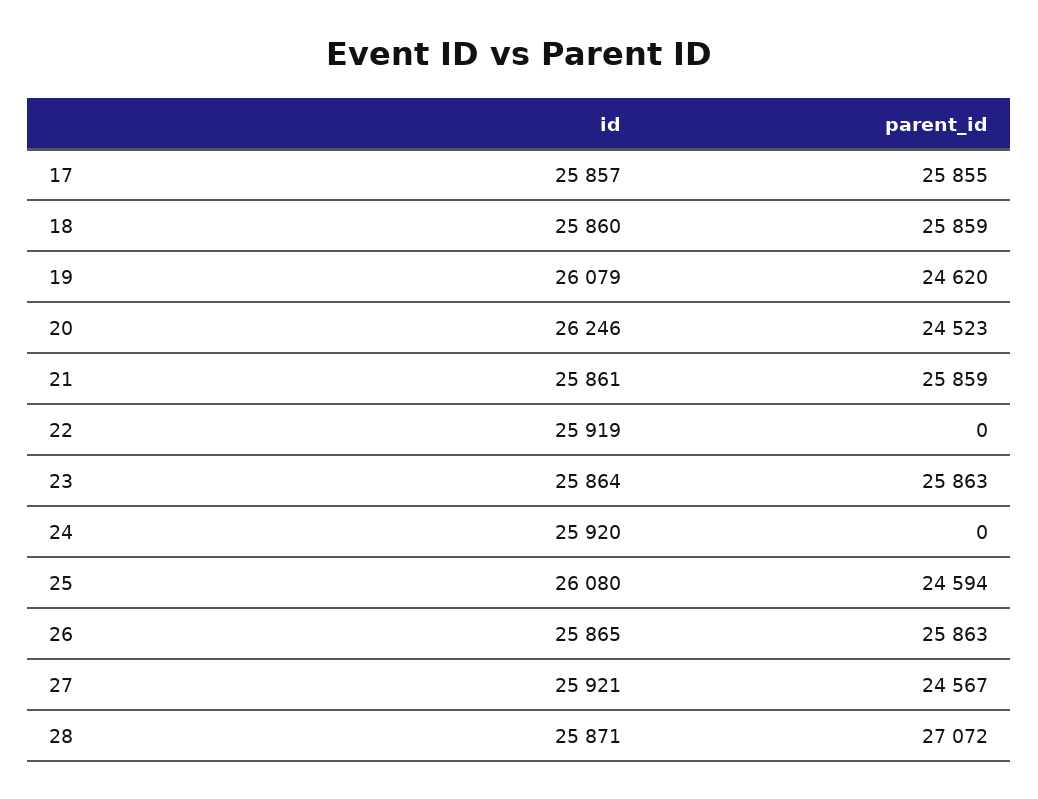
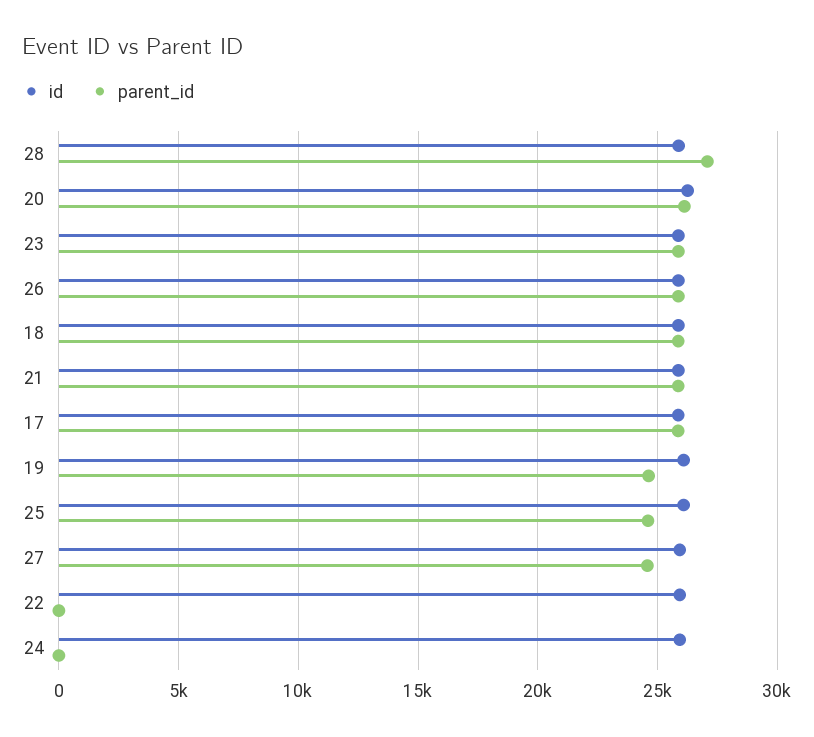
  {
    "id": {
      "17": 25857,
      "18": 25860,
      "19": 26079,
      "20": 26246,
      "21": 25861,
      "22": 25919,
      "23": 25864,
      "24": 25920,
      "25": 26080,
      "26": 25865,
      "27": 25921,
      "28": 25871
    },
    "parent_id": {
      "17": 25855,
      "18": 25859,
      "19": 24620,
-     "20": 24523,
+     "20": 26000,
      "21": 25859,
      "22": 0,
      "23": 25863,
      "24": 0,
      "25": 24594,
      "26": 25863,
      "27": 24567,
      "28": 27072
    }
  }

